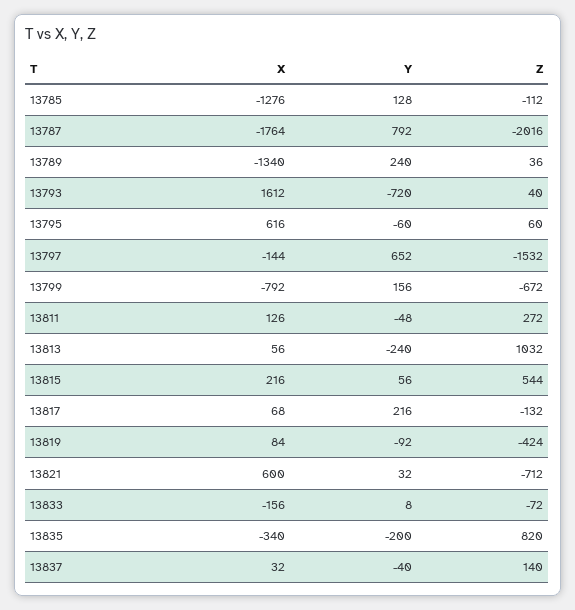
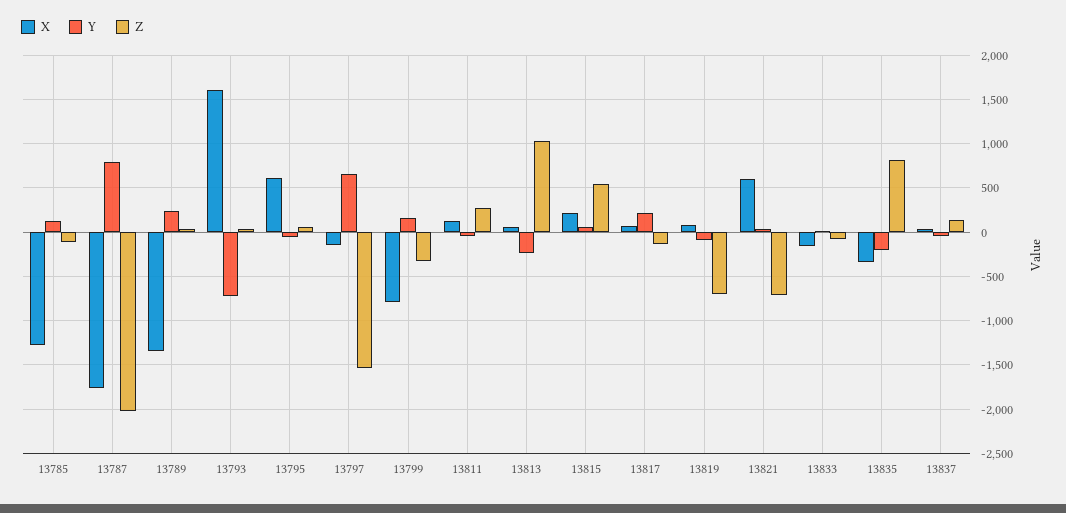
  {
    "X": {
      "13785": -1276,
      "13787": -1764,
      "13789": -1340,
      "13793": 1612,
      "13795": 616,
      "13797": -144,
      "13799": -792,
      "13811": 126,
      "13813": 56,
      "13815": 216,
      "13817": 68,
      "13819": 84,
      "13821": 600,
      "13833": -156,
      "13835": -340,
      "13837": 32
    },
    "Y": {
      "13785": 128,
      "13787": 792,
      "13789": 240,
      "13793": -720,
      "13795": -60,
      "13797": 652,
      "13799": 156,
      "13811": -48,
      "13813": -240,
      "13815": 56,
      "13817": 216,
      "13819": -92,
      "13821": 32,
      "13833": 8,
      "13835": -200,
      "13837": -40
    },
    "Z": {
      "13785": -112,
      "13787": -2016,
      "13789": 36,
      "13793": 40,
      "13795": 60,
      "13797": -1532,
-     "13799": -672,
+     "13799": -300,
      "13811": 272,
      "13813": 1032,
      "13815": 544,
      "13817": -132,
-     "13819": -424,
+     "13819": -700,
      "13821": -712,
      "13833": -72,
      "13835": 820,
      "13837": 140
    }
  }

